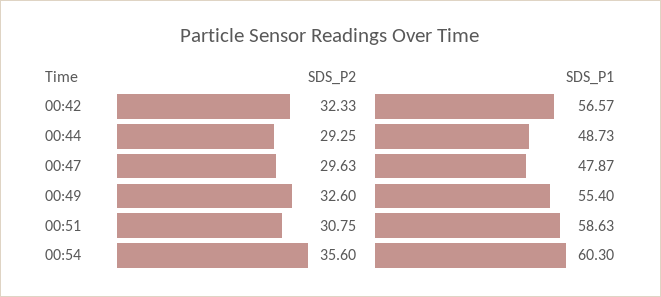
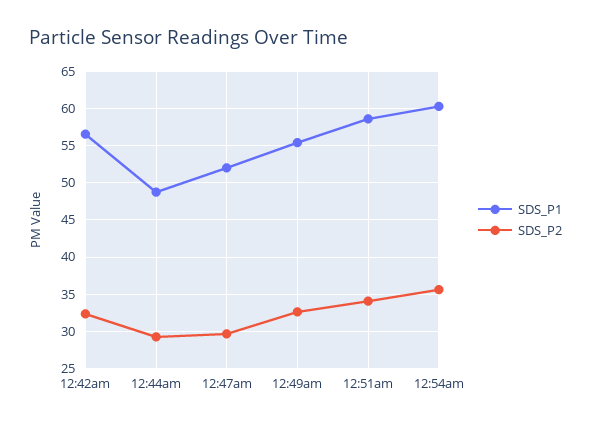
  {
    "SDS_P2": {
      "00:42": 32.33,
      "00:44": 29.25,
      "00:47": 29.63,
      "00:49": 32.6,
-     "00:51": 30.75,
+     "00:51": 34,
      "00:54": 35.6
    },
    "SDS_P1": {
      "00:42": 56.57,
      "00:44": 48.73,
-     "00:47": 47.87,
+     "00:47": 52,
      "00:49": 55.4,
      "00:51": 58.63,
      "00:54": 60.3
    }
  }

